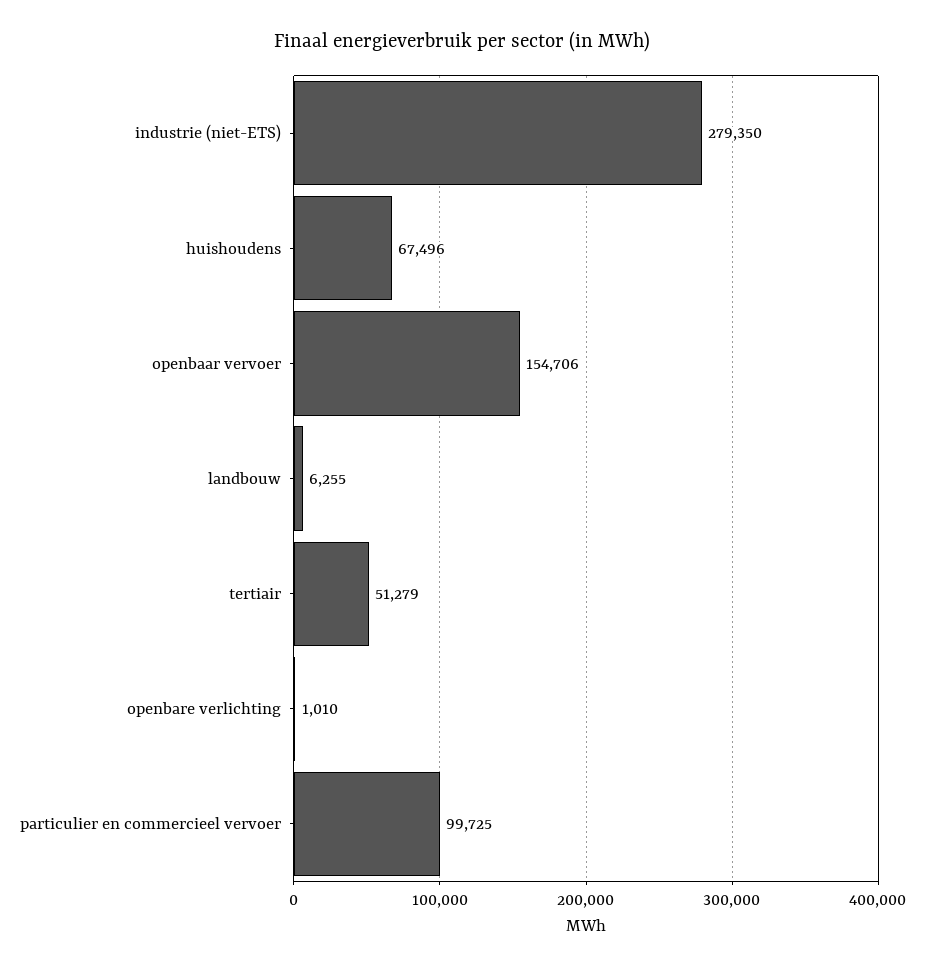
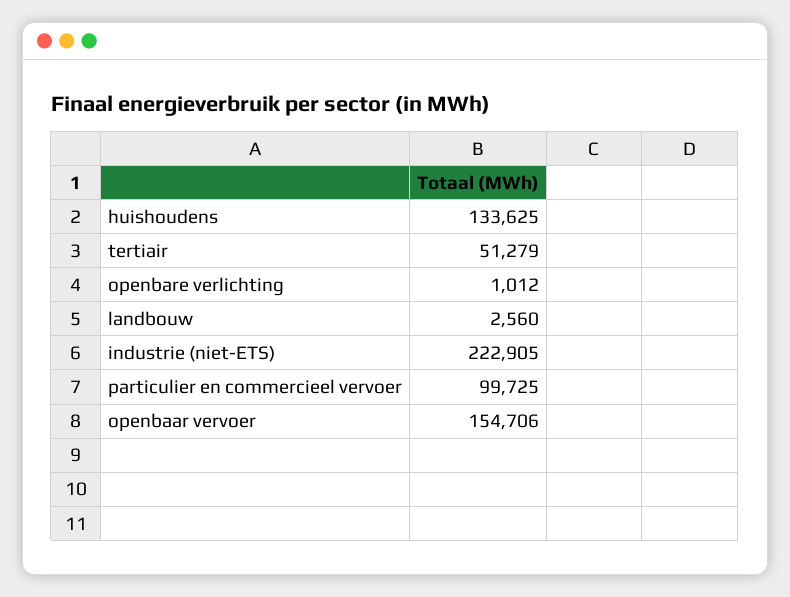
  {
-   "industrie (niet-ETS)": 279350,
+   "industrie (niet-ETS)": 222905,
-   "huishoudens": 67496,
+   "huishoudens": 133625,
    "openbaar vervoer": 154706,
-   "landbouw": 6255,
+   "landbouw": 2560,
    "tertiair": 51279,
-   "openbare verlichting": 1010,
+   "openbare verlichting": 1012,
    "particulier en commercieel vervoer": 99725
  }

